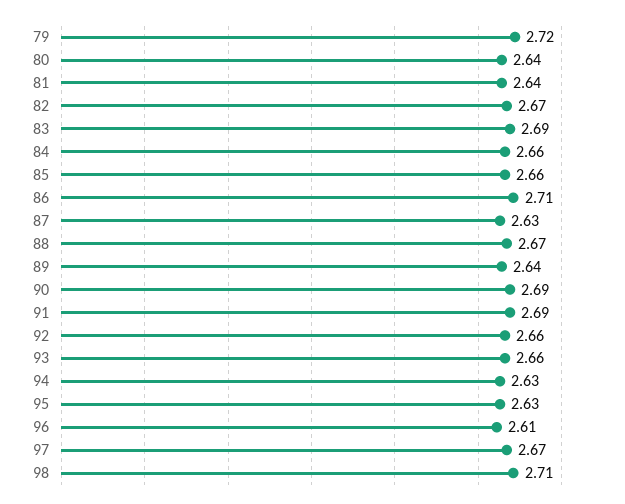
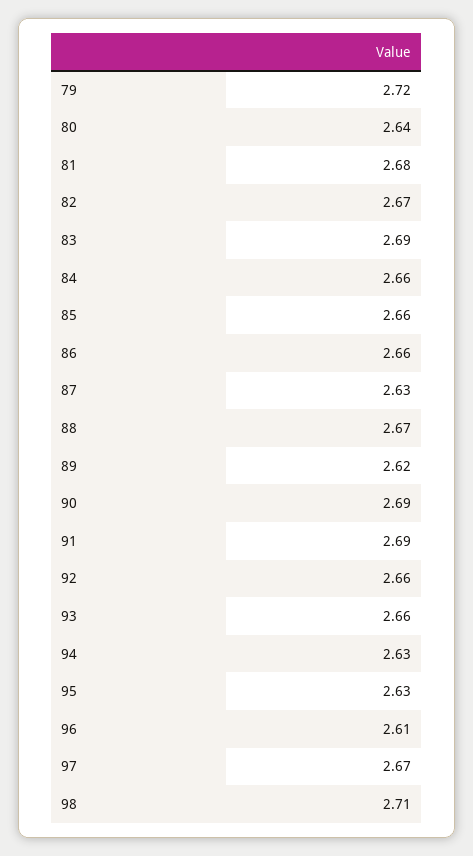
  {
    "79": 2.72,
    "80": 2.64,
-   "81": 2.64,
+   "81": 2.68,
    "82": 2.67,
    "83": 2.69,
    "84": 2.66,
    "85": 2.66,
-   "86": 2.71,
+   "86": 2.66,
    "87": 2.63,
    "88": 2.67,
-   "89": 2.64,
+   "89": 2.62,
    "90": 2.69,
    "91": 2.69,
    "92": 2.66,
    "93": 2.66,
    "94": 2.63,
    "95": 2.63,
    "96": 2.61,
    "97": 2.67,
    "98": 2.71
  }

